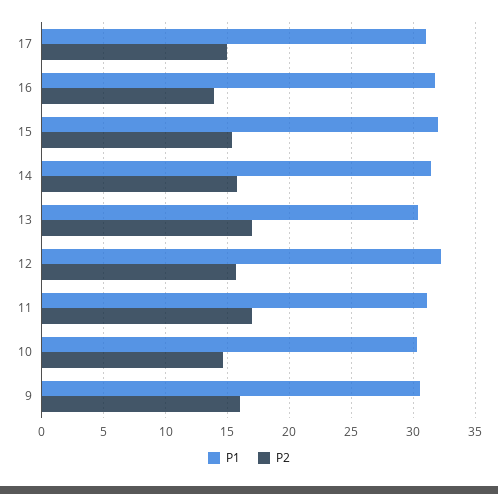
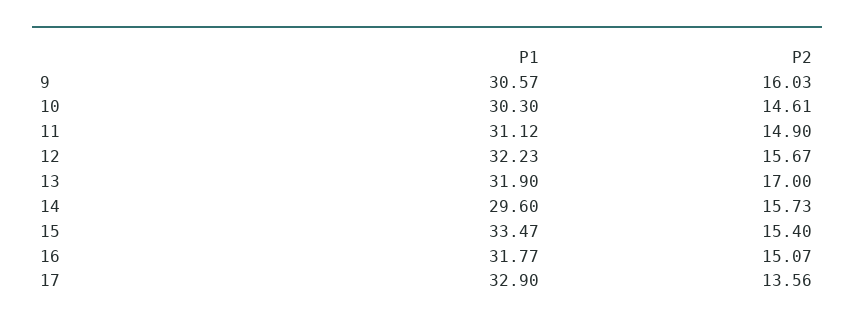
  {
    "P1": {
-     "17": 31,
+     "17": 32.9,
      "16": 31.77,
-     "15": 32,
+     "15": 33.47,
-     "14": 31.5,
+     "14": 29.6,
-     "13": 30.5,
+     "13": 31.9,
      "12": 32.23,
      "11": 31.12,
      "10": 30.3,
      "9": 30.57
    },
    "P2": {
-     "17": 15,
+     "17": 13.56,
-     "16": 14,
+     "16": 15.07,
      "15": 15.4,
      "14": 15.73,
      "13": 17,
      "12": 15.67,
-     "11": 17,
+     "11": 14.9,
      "10": 14.61,
      "9": 16.03
    }
  }

